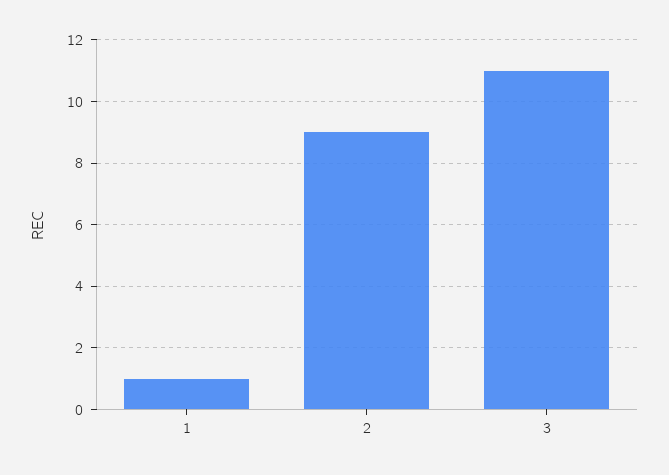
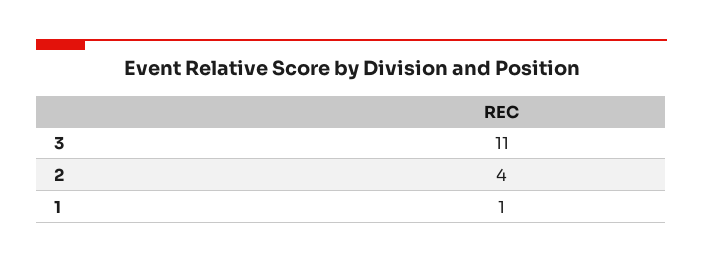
  {
    "1": 1,
-   "2": 9,
+   "2": 4,
    "3": 11
  }

